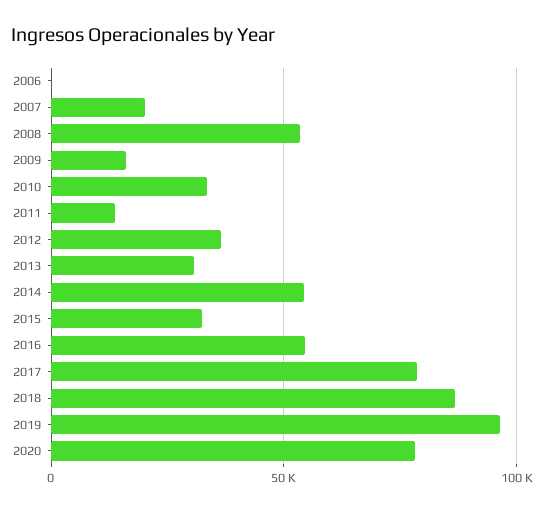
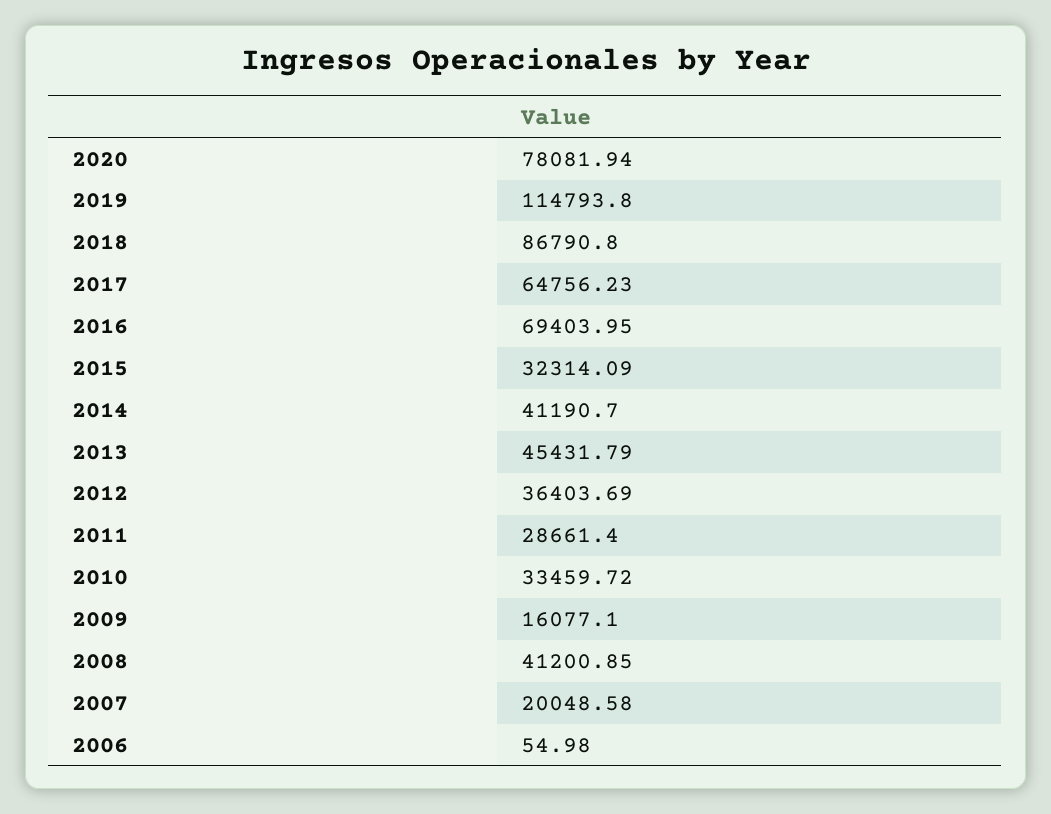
  {
    "2006": 54.98,
    "2007": 20048.58,
-   "2008": 55000,
+   "2008": 41200.85,
    "2009": 16077.1,
    "2010": 33459.72,
-   "2011": 15000,
+   "2011": 28661.4,
    "2012": 36403.69,
-   "2013": 30000,
+   "2013": 45431.79,
-   "2014": 55000,
+   "2014": 41190.7,
    "2015": 32314.09,
-   "2016": 55000,
+   "2016": 69403.95,
-   "2017": 80000,
+   "2017": 64756.23,
    "2018": 86790.8,
-   "2019": 95000,
+   "2019": 114793.8,
    "2020": 78081.94
  }

